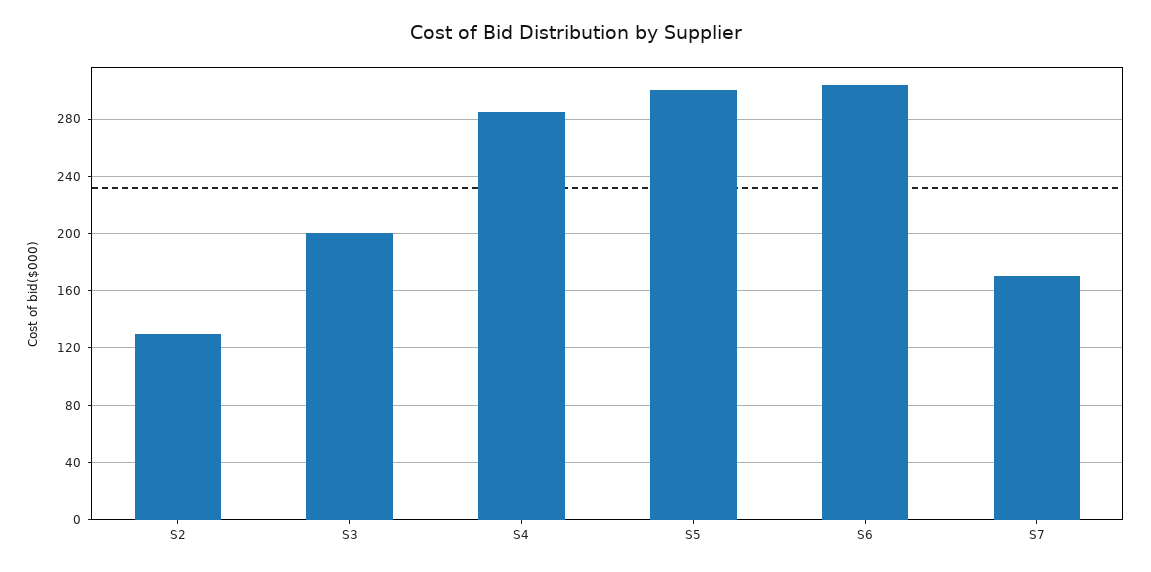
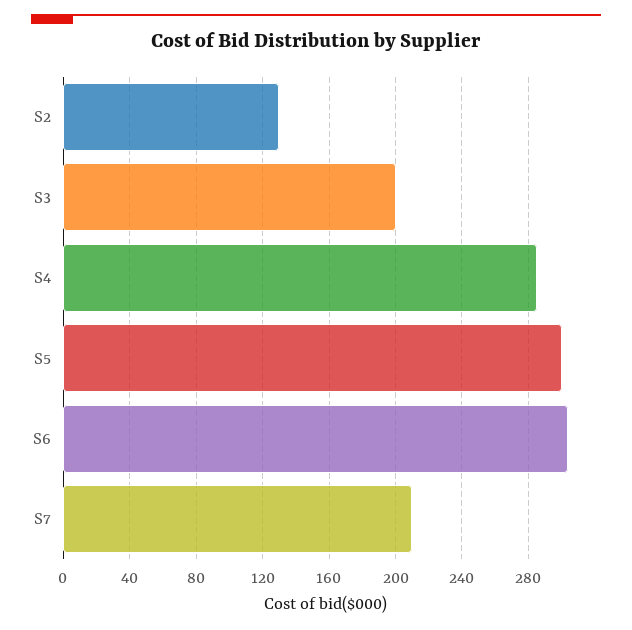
  {
    "S2": 130,
    "S3": 200,
    "S4": 285,
    "S5": 300,
    "S6": 305,
-   "S7": 170
+   "S7": 210
  }

